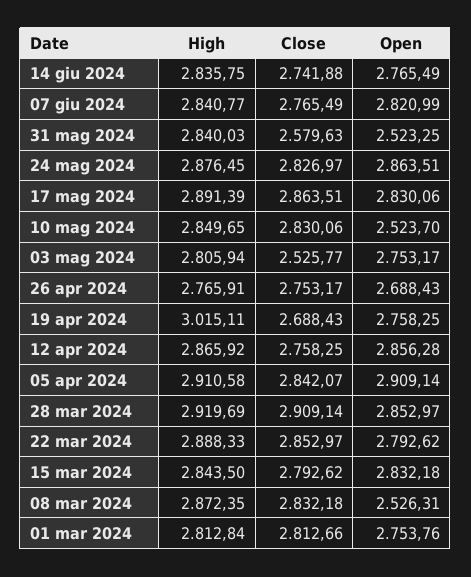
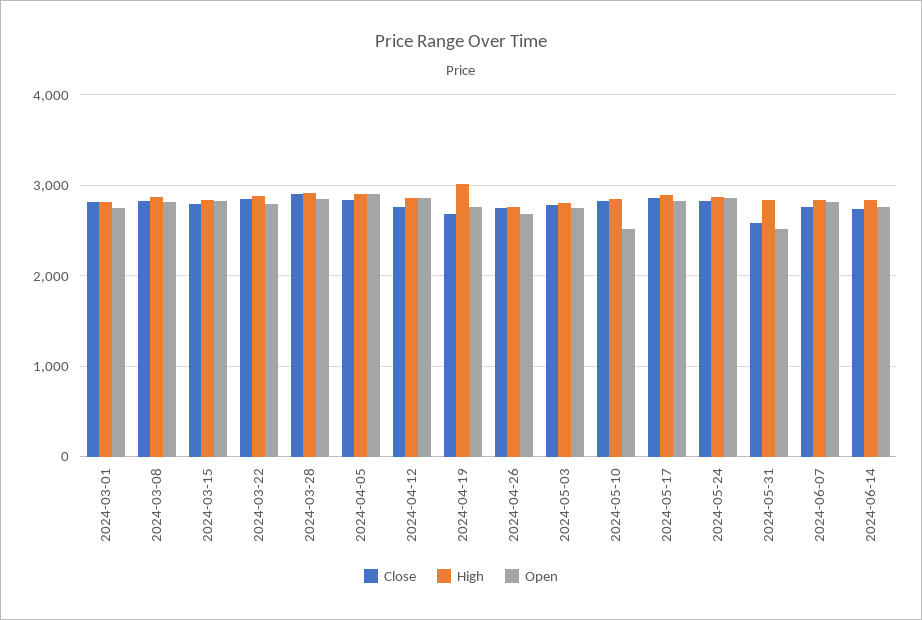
  {
    "High": {
      "14 giu 2024": 2835.75,
      "07 giu 2024": 2840.77,
      "31 mag 2024": 2840.03,
      "24 mag 2024": 2876.45,
      "17 mag 2024": 2891.39,
      "10 mag 2024": 2849.65,
      "03 mag 2024": 2805.94,
      "26 apr 2024": 2765.91,
      "19 apr 2024": 3015.11,
      "12 apr 2024": 2865.92,
      "05 apr 2024": 2910.58,
      "28 mar 2024": 2919.69,
      "22 mar 2024": 2888.33,
      "15 mar 2024": 2843.5,
      "08 mar 2024": 2872.35,
      "01 mar 2024": 2812.84
    },
    "Close": {
      "14 giu 2024": 2741.88,
      "07 giu 2024": 2765.49,
      "31 mag 2024": 2579.63,
      "24 mag 2024": 2826.97,
      "17 mag 2024": 2863.51,
      "10 mag 2024": 2830.06,
-     "03 mag 2024": 2525.77,
+     "03 mag 2024": 2800,
      "26 apr 2024": 2753.17,
      "19 apr 2024": 2688.43,
      "12 apr 2024": 2758.25,
      "05 apr 2024": 2842.07,
      "28 mar 2024": 2909.14,
      "22 mar 2024": 2852.97,
      "15 mar 2024": 2792.62,
      "08 mar 2024": 2832.18,
      "01 mar 2024": 2812.66
    },
    "Open": {
      "14 giu 2024": 2765.49,
      "07 giu 2024": 2820.99,
      "31 mag 2024": 2523.25,
      "24 mag 2024": 2863.51,
      "17 mag 2024": 2830.06,
      "10 mag 2024": 2523.7,
      "03 mag 2024": 2753.17,
      "26 apr 2024": 2688.43,
      "19 apr 2024": 2758.25,
      "12 apr 2024": 2856.28,
      "05 apr 2024": 2909.14,
      "28 mar 2024": 2852.97,
      "22 mar 2024": 2792.62,
      "15 mar 2024": 2832.18,
-     "08 mar 2024": 2526.31,
+     "08 mar 2024": 2800,
      "01 mar 2024": 2753.76
    }
  }

